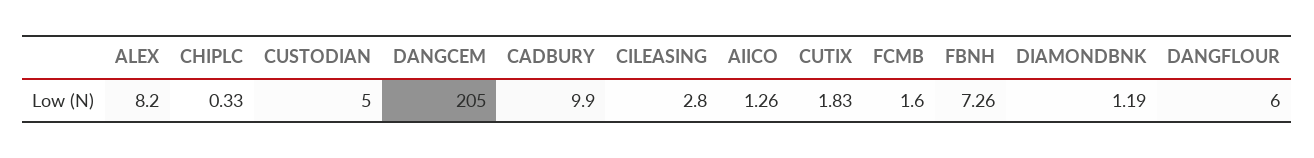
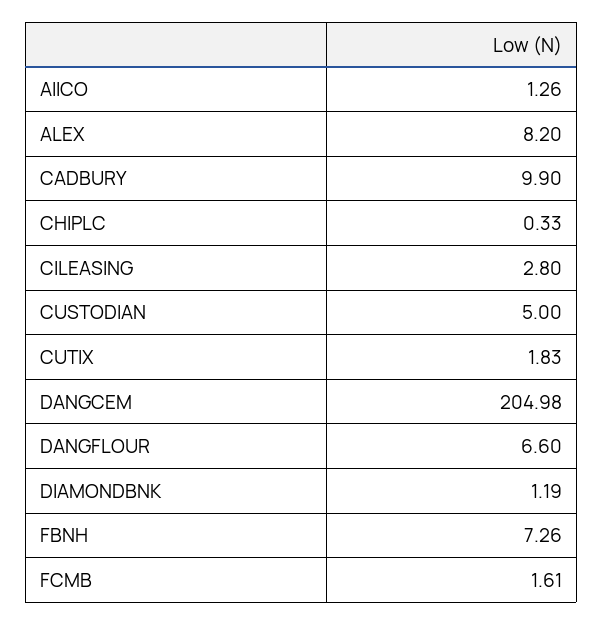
  {
    "ALEX": 8.2,
    "CHIPLC": 0.33,
    "CUSTODIAN": 5,
-   "DANGCEM": 205,
+   "DANGCEM": 204.98,
    "CADBURY": 9.9,
    "CILEASING": 2.8,
    "AIICO": 1.26,
    "CUTIX": 1.83,
-   "FCMB": 1.6,
+   "FCMB": 1.61,
    "FBNH": 7.26,
    "DIAMONDBNK": 1.19,
-   "DANGFLOUR": 6
+   "DANGFLOUR": 6.6
  }

